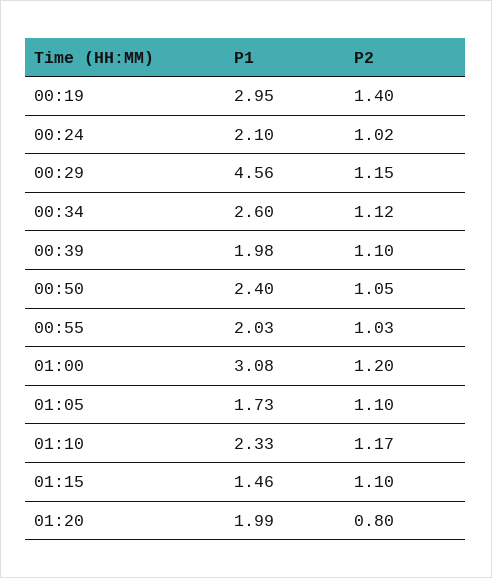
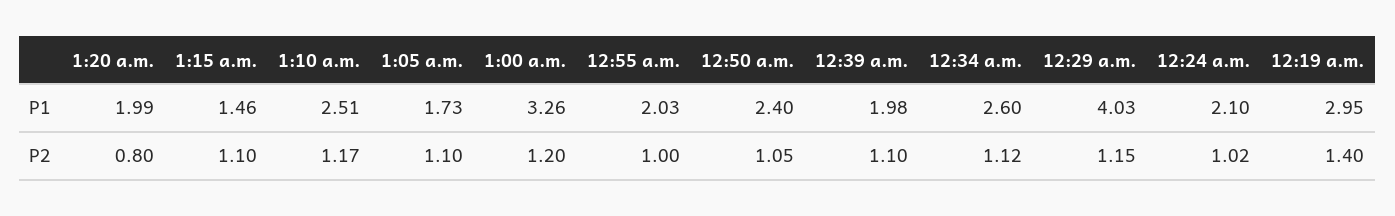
  {
    "P1": {
      "00:19": 2.95,
      "00:24": 2.1,
-     "00:29": 4.56,
+     "00:29": 4.03,
      "00:34": 2.6,
      "00:39": 1.98,
      "00:50": 2.4,
      "00:55": 2.03,
-     "01:00": 3.08,
+     "01:00": 3.26,
      "01:05": 1.73,
-     "01:10": 2.33,
+     "01:10": 2.51,
      "01:15": 1.46,
      "01:20": 1.99
    },
    "P2": {
      "00:19": 1.4,
      "00:24": 1.02,
      "00:29": 1.15,
      "00:34": 1.12,
      "00:39": 1.1,
      "00:50": 1.05,
-     "00:55": 1.03,
+     "00:55": 1,
      "01:00": 1.2,
      "01:05": 1.1,
      "01:10": 1.17,
      "01:15": 1.1,
      "01:20": 0.8
    }
  }

